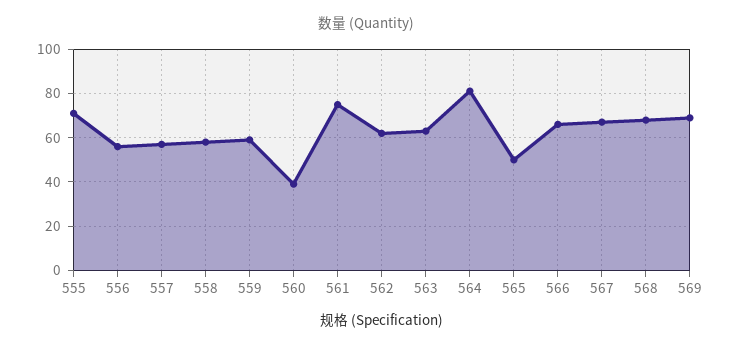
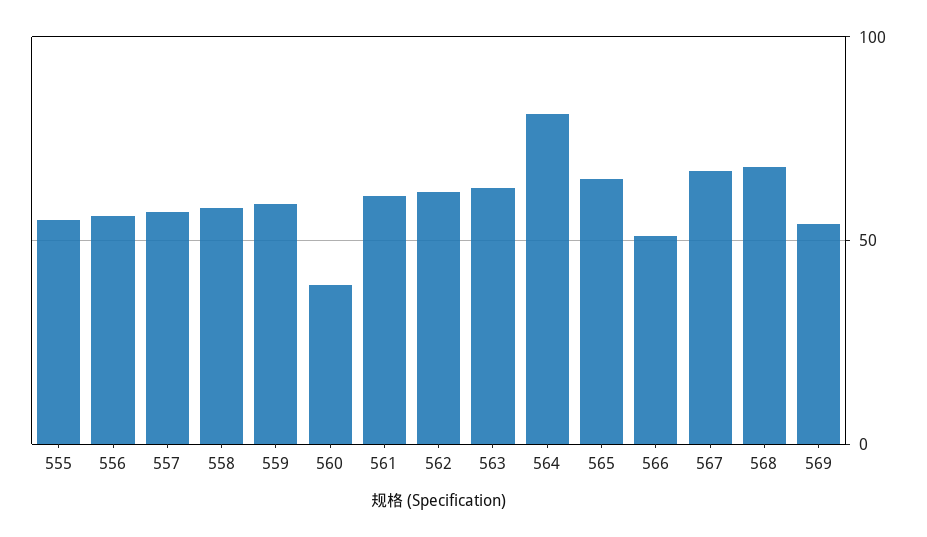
  {
-   "555": 70,
+   "555": 55,
    "556": 55,
    "557": 55,
    "558": 60,
    "559": 60,
    "560": 40,
-   "561": 75,
+   "561": 60,
    "562": 60,
    "563": 65,
    "564": 80,
-   "565": 50,
+   "565": 65,
-   "566": 65,
+   "566": 50,
    "567": 65,
    "568": 70,
-   "569": 70
+   "569": 55
  }

